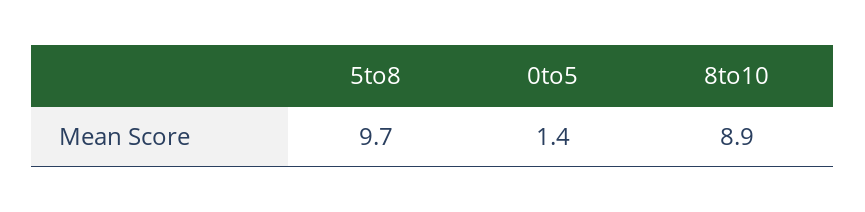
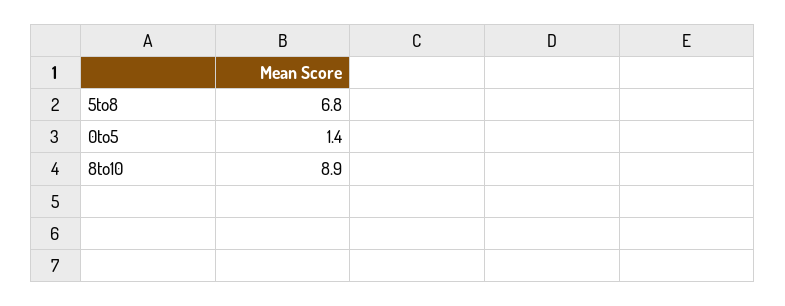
  {
-   "5to8": 9.7,
+   "5to8": 6.8,
    "0to5": 1.4,
    "8to10": 8.9
  }

